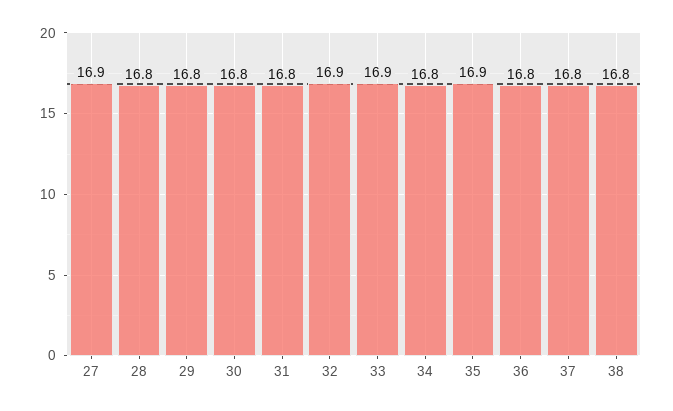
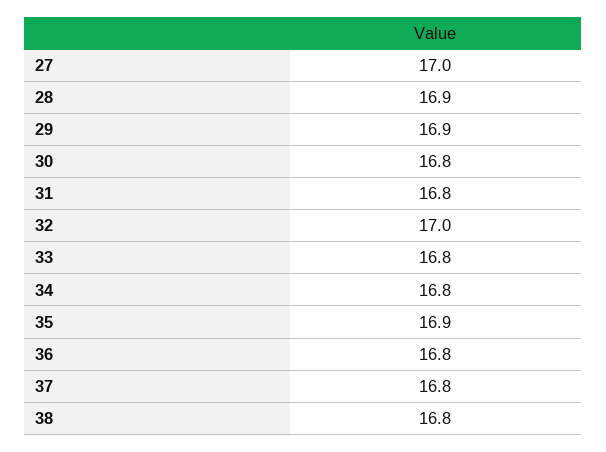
  {
-   "27": 16.9,
+   "27": 17,
-   "28": 16.8,
+   "28": 16.9,
-   "29": 16.8,
+   "29": 16.9,
    "30": 16.8,
    "31": 16.8,
-   "32": 16.9,
+   "32": 17,
-   "33": 16.9,
+   "33": 16.8,
    "34": 16.8,
    "35": 16.9,
    "36": 16.8,
    "37": 16.8,
    "38": 16.8
  }

